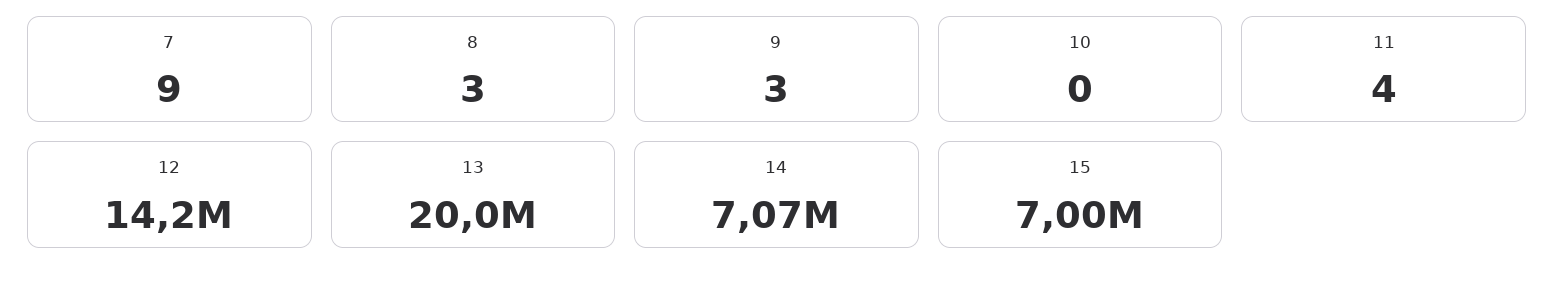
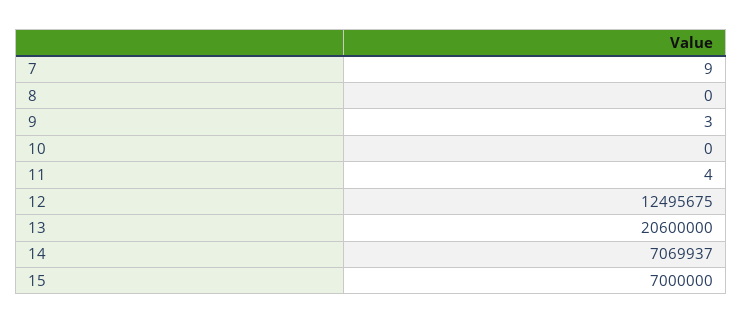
  {
    "7": 9,
-   "8": 3,
+   "8": 0,
    "9": 3,
    "10": 0,
    "11": 4,
-   "12": 14200000,
+   "12": 12495675,
-   "13": 20000000,
+   "13": 20600000,
    "14": 7069937,
    "15": 7000000
  }

